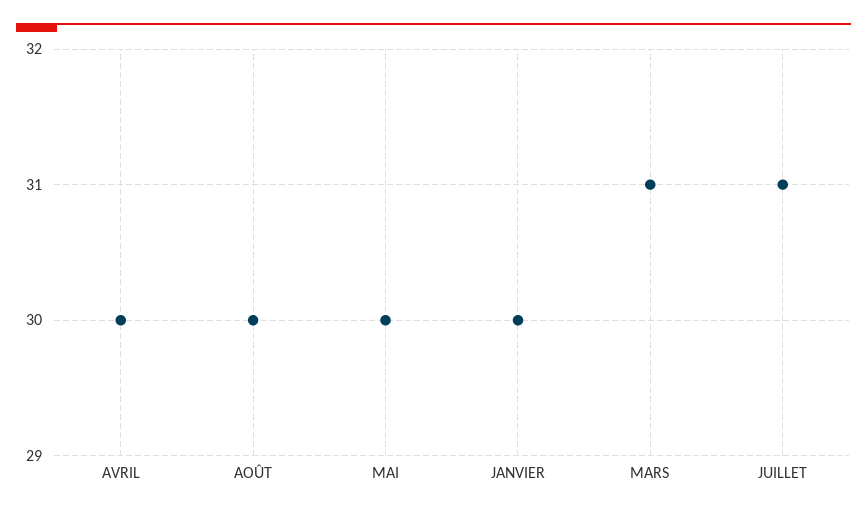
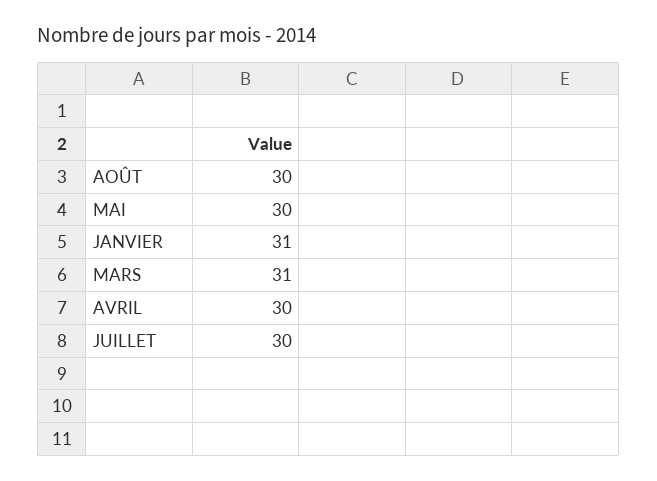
  {
    "AVRIL": 30,
    "AOÛT": 30,
    "MAI": 30,
-   "JANVIER": 30,
+   "JANVIER": 31,
    "MARS": 31,
-   "JUILLET": 31
+   "JUILLET": 30
  }

